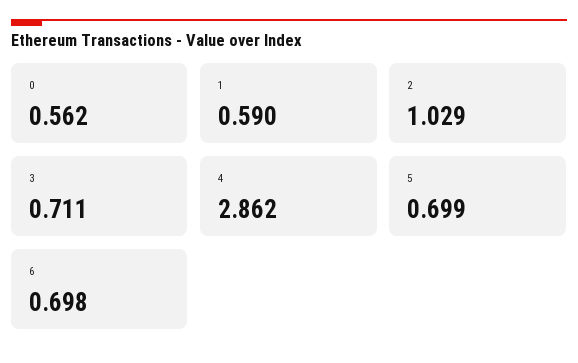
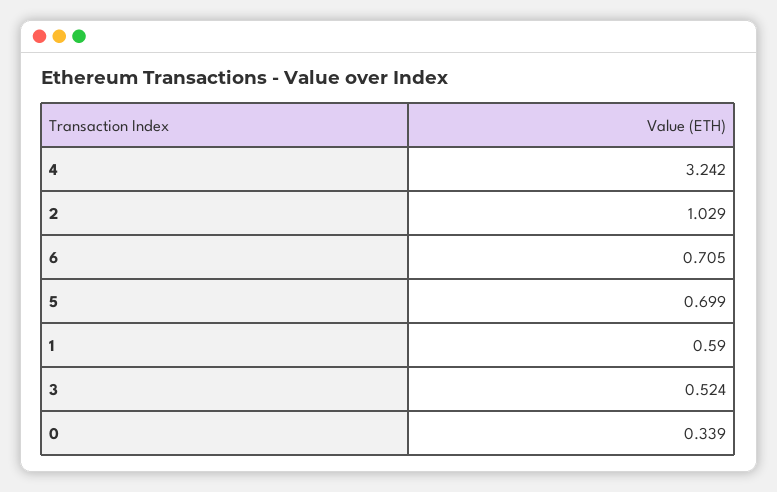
  {
-   "0": 0.562,
+   "0": 0.339,
    "1": 0.59,
    "2": 1.029,
-   "3": 0.711,
+   "3": 0.524,
-   "4": 2.862,
+   "4": 3.242,
    "5": 0.699,
-   "6": 0.698
+   "6": 0.705
  }

